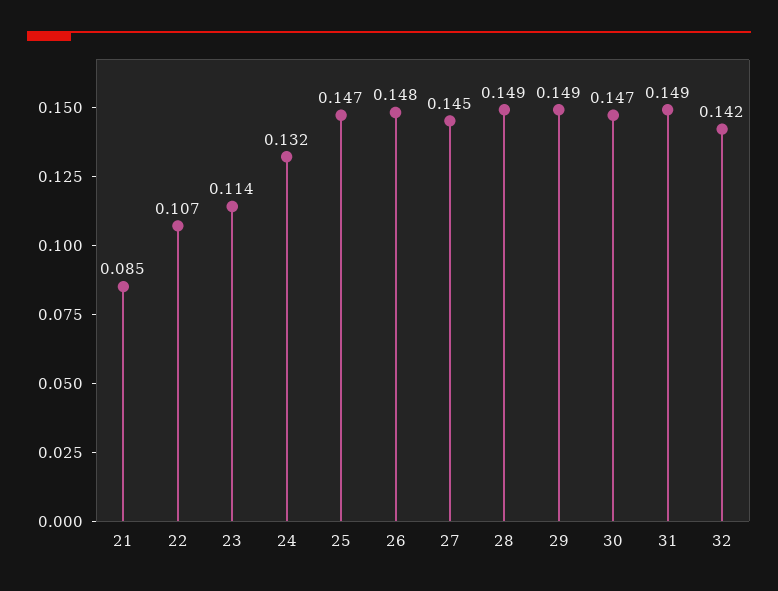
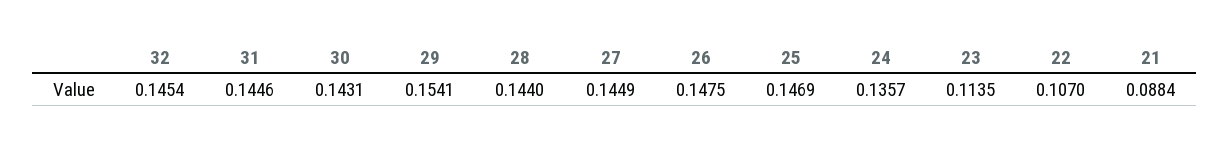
  {
-   "21": 0.085,
+   "21": 0.0884,
    "22": 0.107,
    "23": 0.1135,
-   "24": 0.132,
+   "24": 0.1357,
    "25": 0.1469,
    "26": 0.1475,
    "27": 0.1449,
-   "28": 0.149,
+   "28": 0.144,
-   "29": 0.149,
+   "29": 0.1541,
-   "30": 0.147,
+   "30": 0.1431,
-   "31": 0.149,
+   "31": 0.1446,
-   "32": 0.142
+   "32": 0.1454
  }

